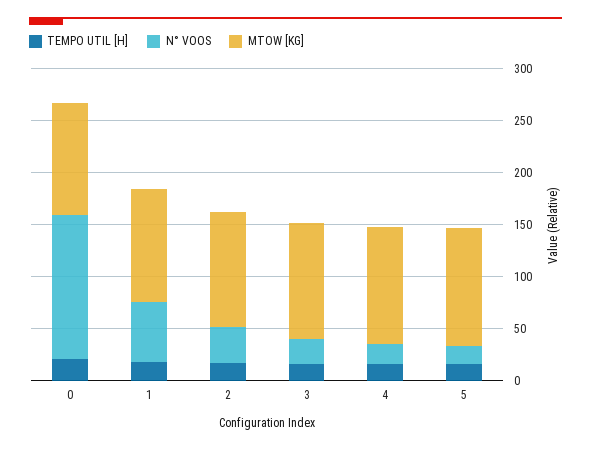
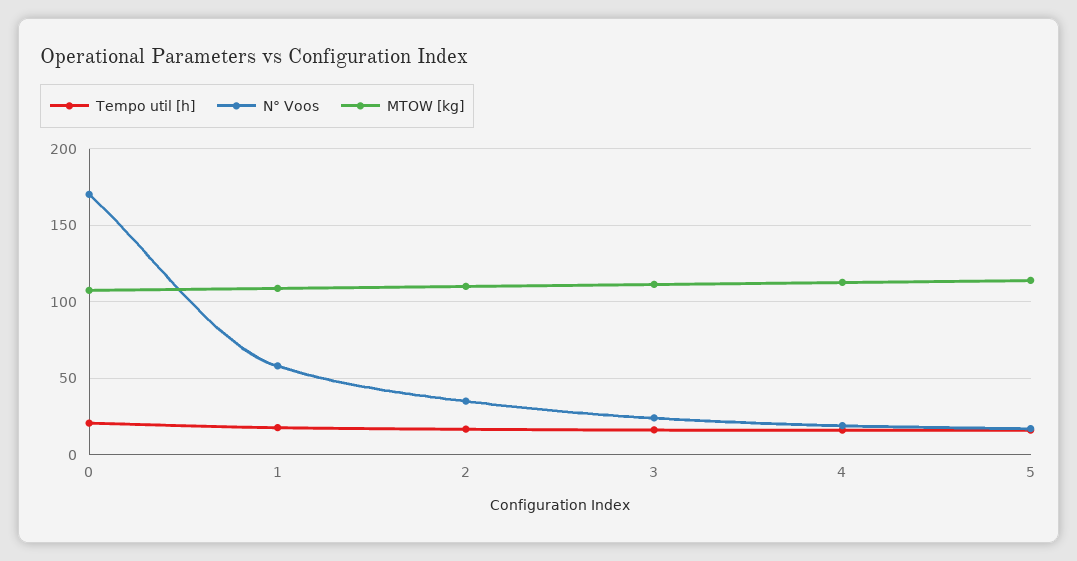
  {
    "TEMPO UTIL [H]": {
      "0": 20,
      "1": 20,
      "2": 15,
      "3": 15,
      "4": 15,
      "5": 15
    },
    "N° VOOS": {
-     "0": 140,
+     "0": 170,
      "1": 60,
      "2": 35,
      "3": 25,
      "4": 20,
      "5": 15
    },
    "MTOW [KG]": {
      "0": 105,
      "1": 110,
      "2": 110,
      "3": 110,
      "4": 115,
      "5": 115
    }
  }

